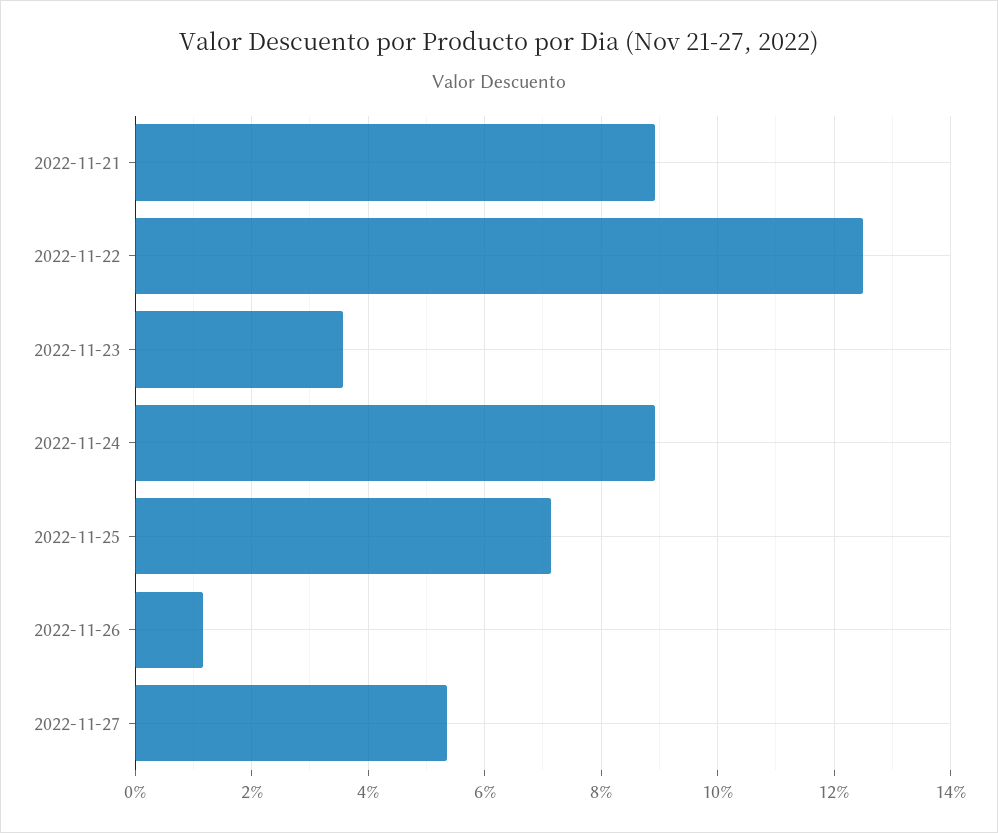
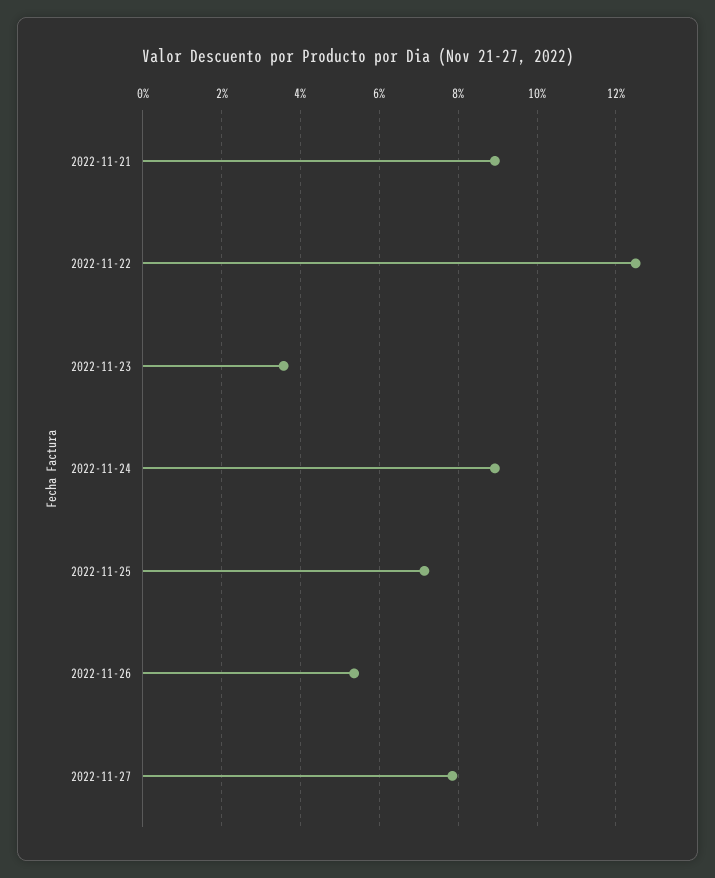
  {
    "2022-11-21": 9,
    "2022-11-22": 12.6,
    "2022-11-23": 3.6,
    "2022-11-24": 9,
    "2022-11-25": 7.2,
-   "2022-11-26": 1.2,
+   "2022-11-26": 5.4,
-   "2022-11-27": 5.4
+   "2022-11-27": 7.8
  }

